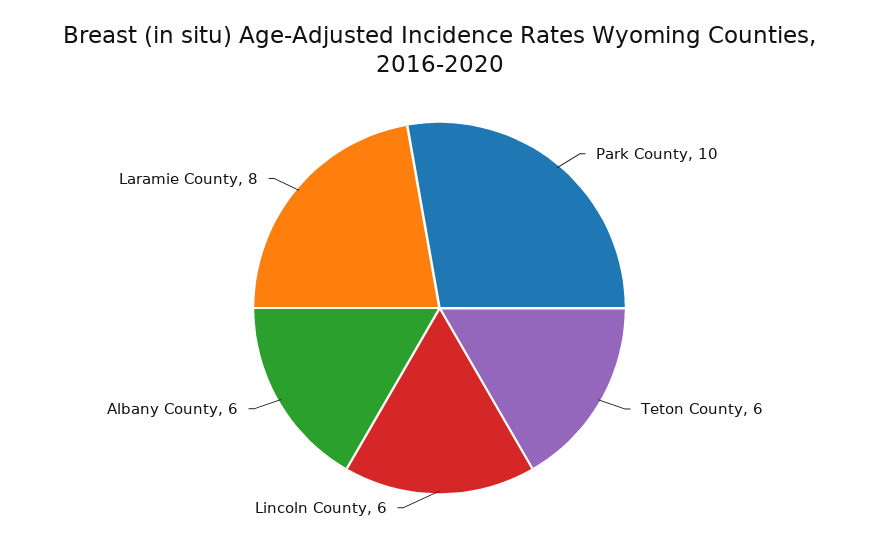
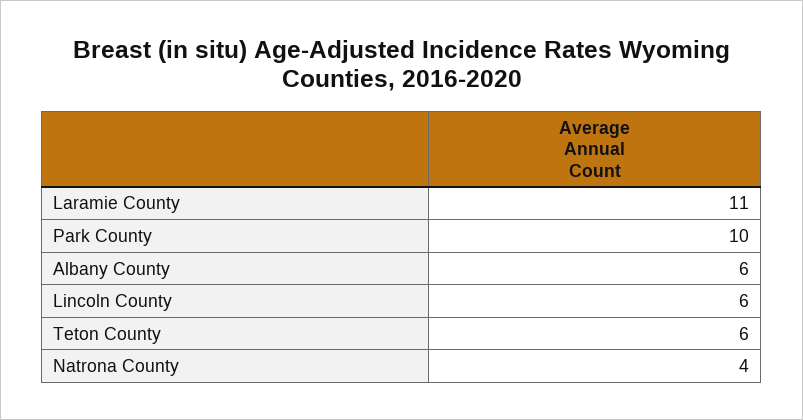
  {
    "Park County": 10,
    "Teton County": 6,
    "Lincoln County": 6,
    "Albany County": 6,
-   "Laramie County": 8
+   "Laramie County": 11,
+   "Natrona County": 4
  }

